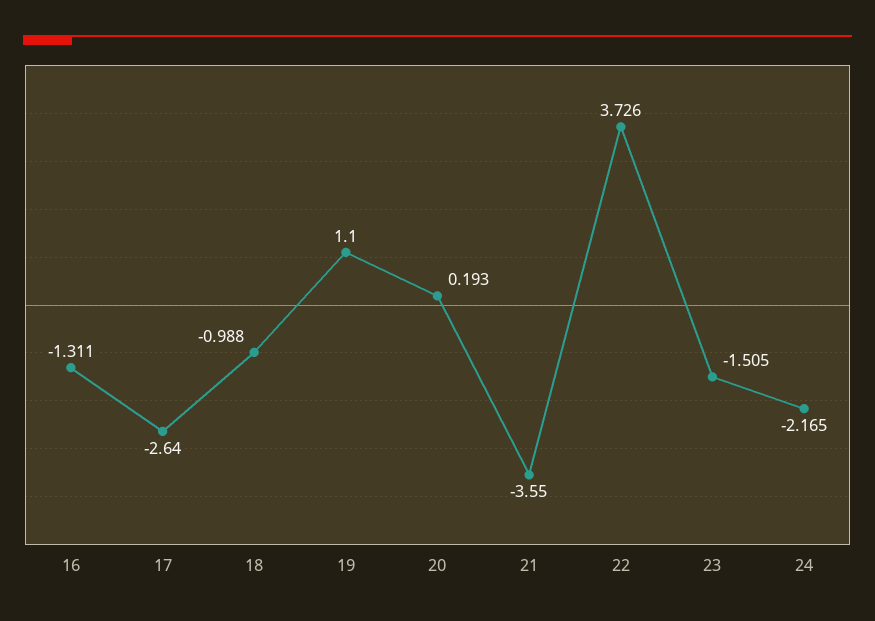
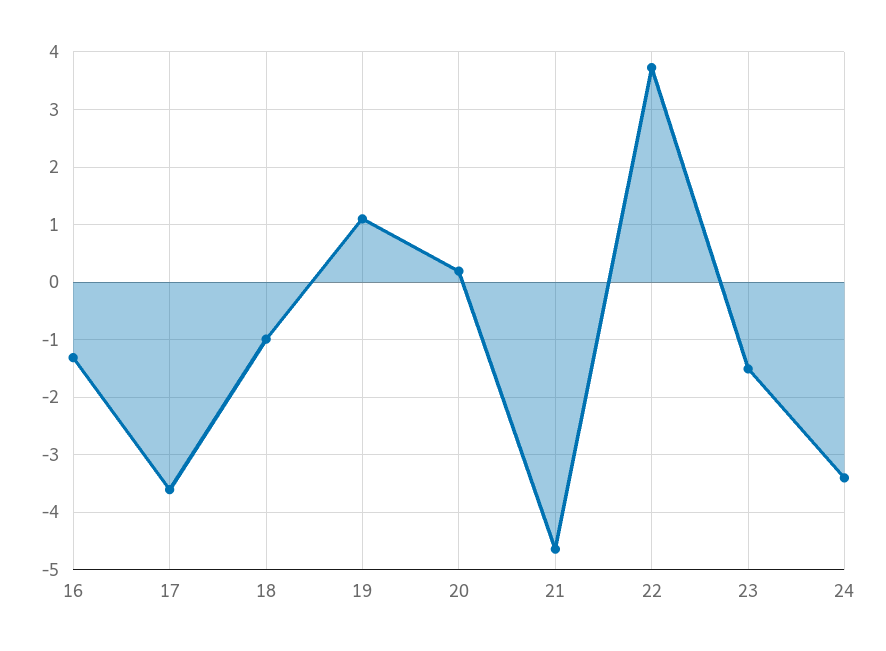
  {
    "16": -1.311,
-   "17": -2.64,
+   "17": -3.6,
    "18": -0.988,
    "19": 1.1,
    "20": 0.193,
-   "21": -3.55,
+   "21": -4.6,
    "22": 3.726,
    "23": -1.505,
-   "24": -2.165
+   "24": -3.4
  }

